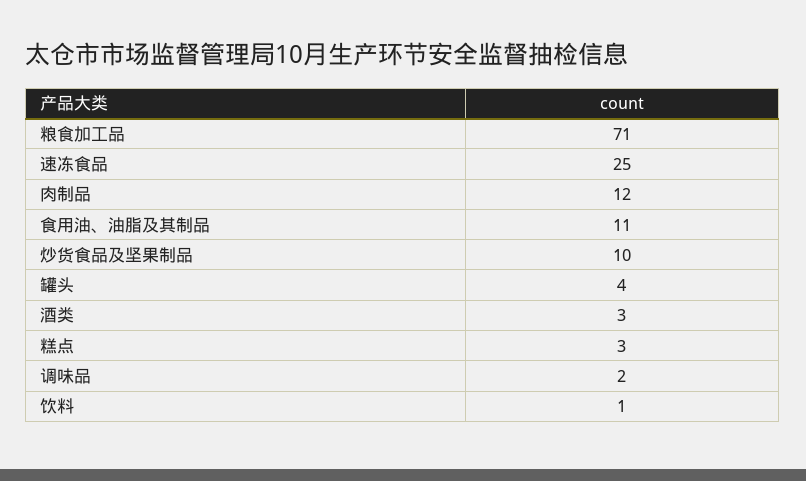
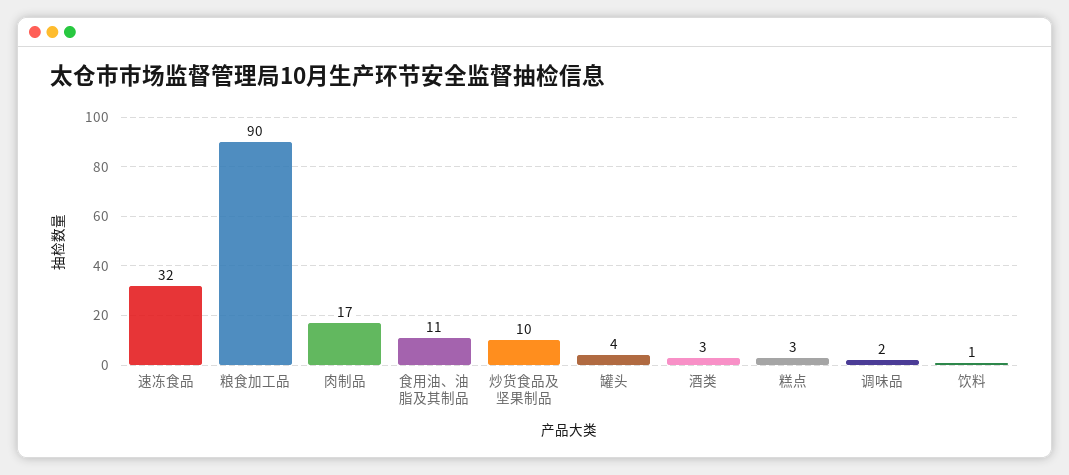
  {
-   "粮食加工品": 71,
+   "粮食加工品": 90,
-   "速冻食品": 25,
+   "速冻食品": 32,
-   "肉制品": 12,
+   "肉制品": 17,
    "食用油、油脂及其制品": 11,
    "炒货食品及坚果制品": 10,
    "罐头": 4,
    "酒类": 3,
    "糕点": 3,
    "调味品": 2,
    "饮料": 1
  }

